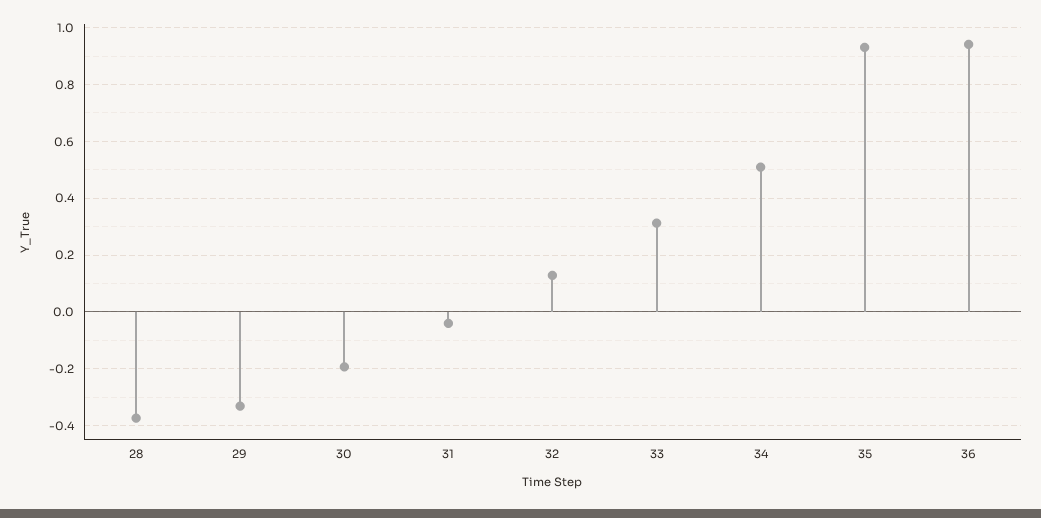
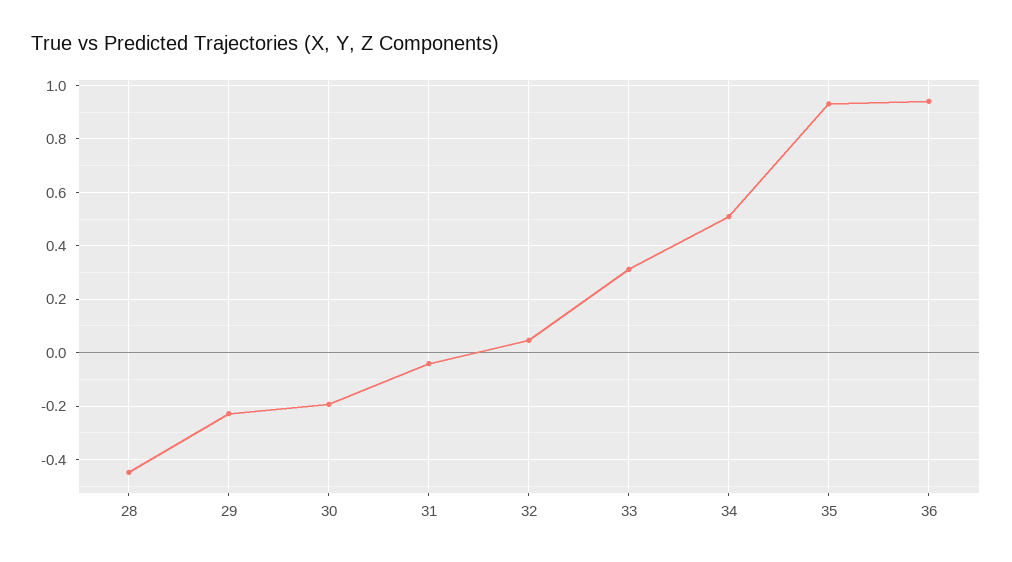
  {
-   "28": -0.375,
+   "28": -0.45,
-   "29": -0.325,
+   "29": -0.225,
    "30": -0.2,
    "31": -0.05,
-   "32": 0.125,
+   "32": 0.05,
    "33": 0.3,
    "34": 0.5,
    "35": 0.925,
    "36": 0.95
  }

